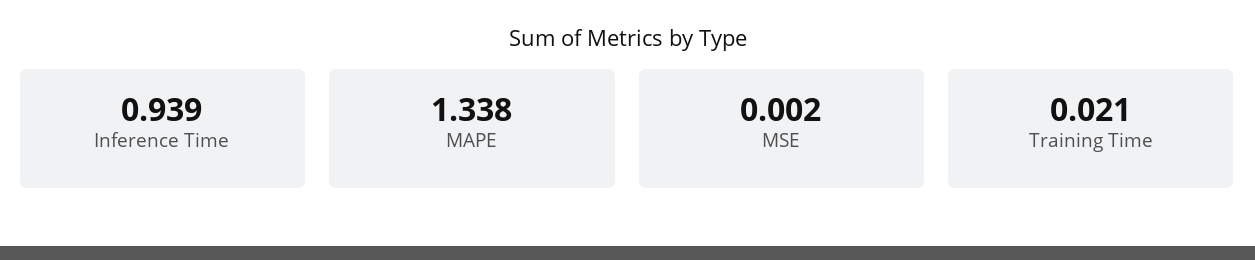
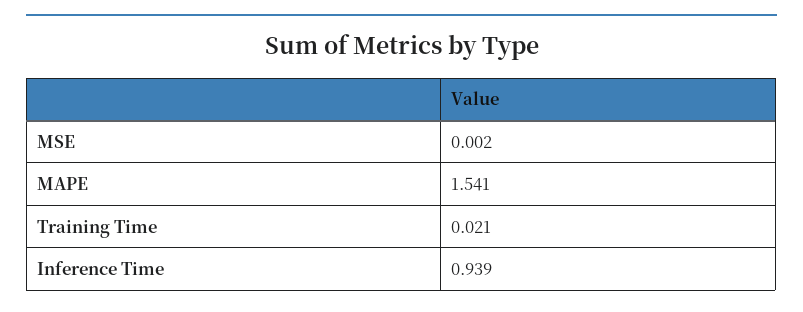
  {
    "Inference Time": 0.939,
-   "MAPE": 1.338,
+   "MAPE": 1.541,
    "MSE": 0.002,
    "Training Time": 0.021
  }

